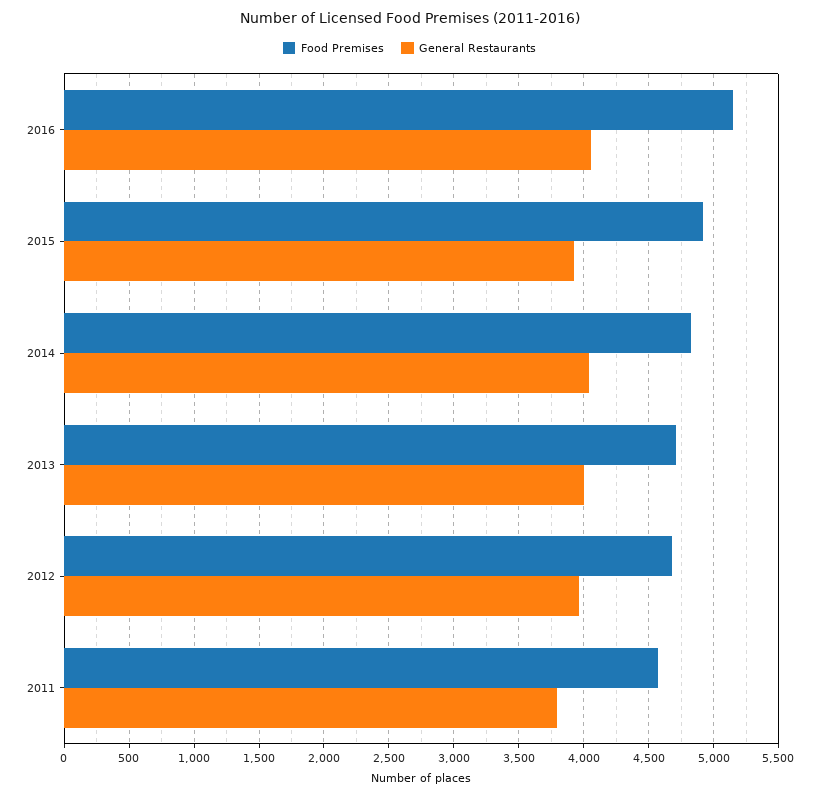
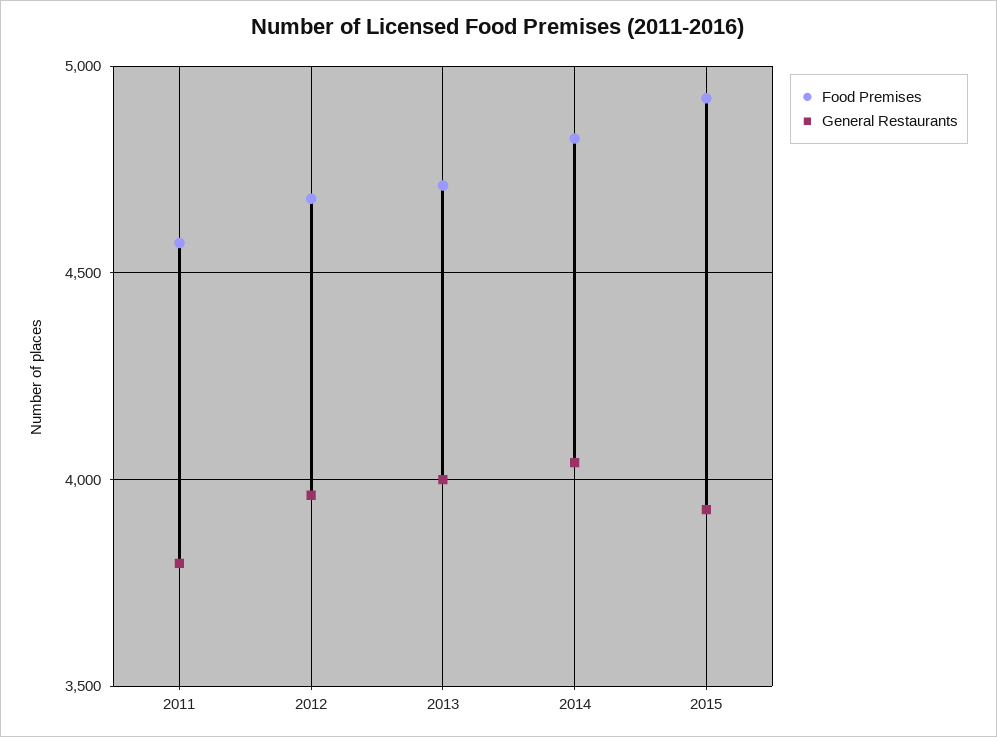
  {
    "Food Premises": {
-     "2016": 5150,
      "2015": 4900,
      "2014": 4850,
      "2013": 4700,
      "2012": 4700,
      "2011": 4550
    },
    "General Restaurants": {
-     "2016": 4050,
      "2015": 3950,
      "2014": 4050,
      "2013": 4000,
      "2012": 3950,
      "2011": 3800
    }
  }

